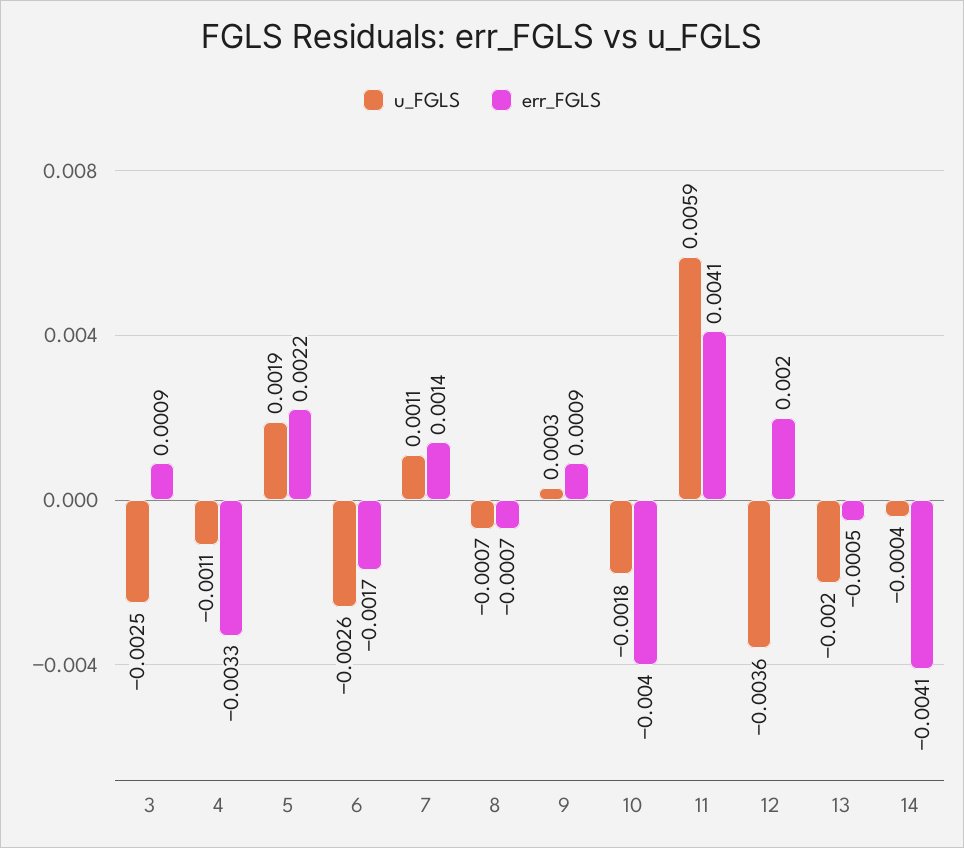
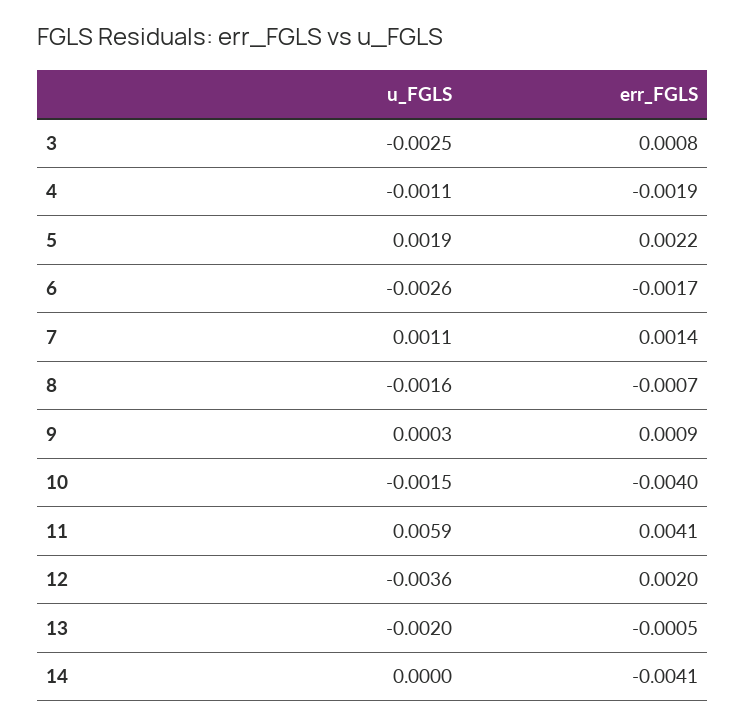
  {
    "u_FGLS": {
      "3": -0.0025,
      "4": -0.0011,
      "5": 0.0019,
      "6": -0.0026,
      "7": 0.0011,
-     "8": -0.0007,
+     "8": -0.0016,
      "9": 0.0003,
-     "10": -0.0018,
+     "10": -0.0015,
      "11": 0.0059,
      "12": -0.0036,
      "13": -0.002,
-     "14": -0.0004
+     "14": 0
    },
    "err_FGLS": {
-     "3": 0.0009,
+     "3": 0.0008,
-     "4": -0.0033,
+     "4": -0.0019,
      "5": 0.0022,
      "6": -0.0017,
      "7": 0.0014,
      "8": -0.0007,
      "9": 0.0009,
      "10": -0.004,
      "11": 0.0041,
      "12": 0.002,
      "13": -0.0005,
      "14": -0.0041
    }
  }

